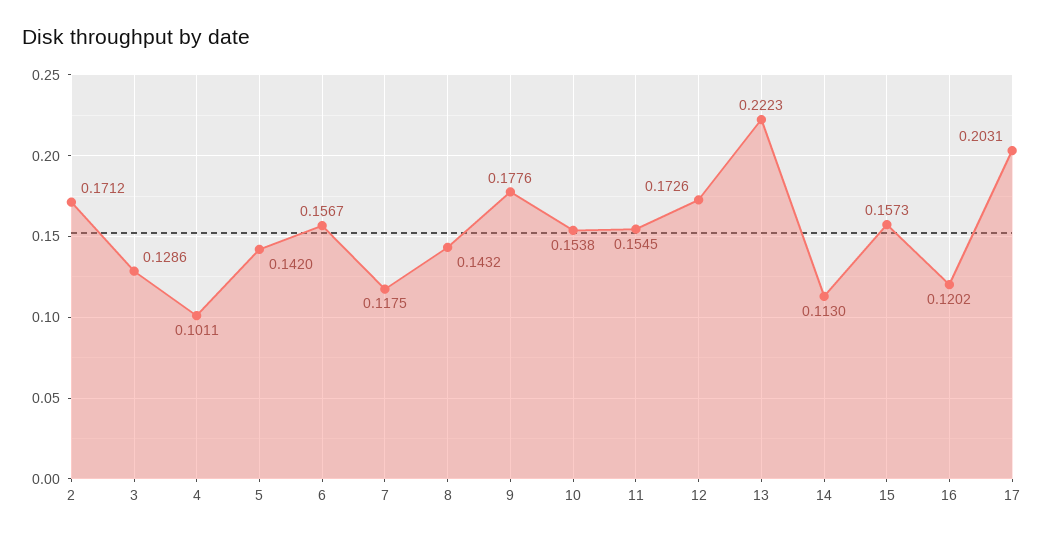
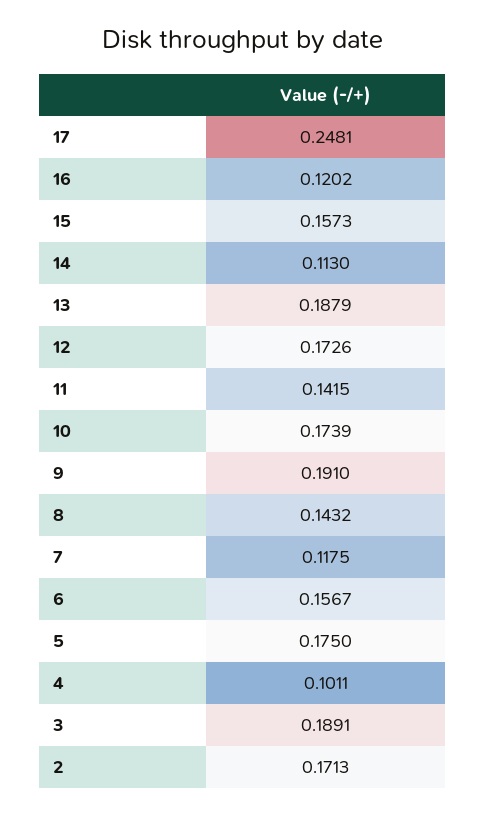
  {
-   "2": 0.1712,
+   "2": 0.1713,
-   "3": 0.1286,
+   "3": 0.1891,
    "4": 0.1011,
-   "5": 0.142,
+   "5": 0.175,
    "6": 0.1567,
    "7": 0.1175,
    "8": 0.1432,
-   "9": 0.1776,
+   "9": 0.191,
-   "10": 0.1538,
+   "10": 0.1739,
-   "11": 0.1545,
+   "11": 0.1415,
    "12": 0.1726,
-   "13": 0.2223,
+   "13": 0.1879,
    "14": 0.113,
    "15": 0.1573,
    "16": 0.1202,
-   "17": 0.2031
+   "17": 0.2481
  }

